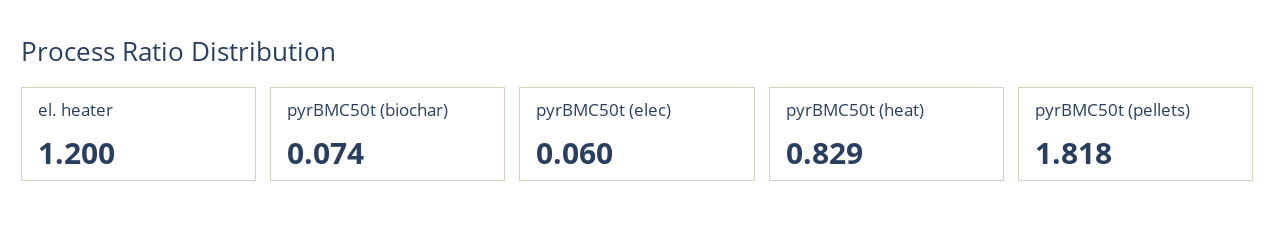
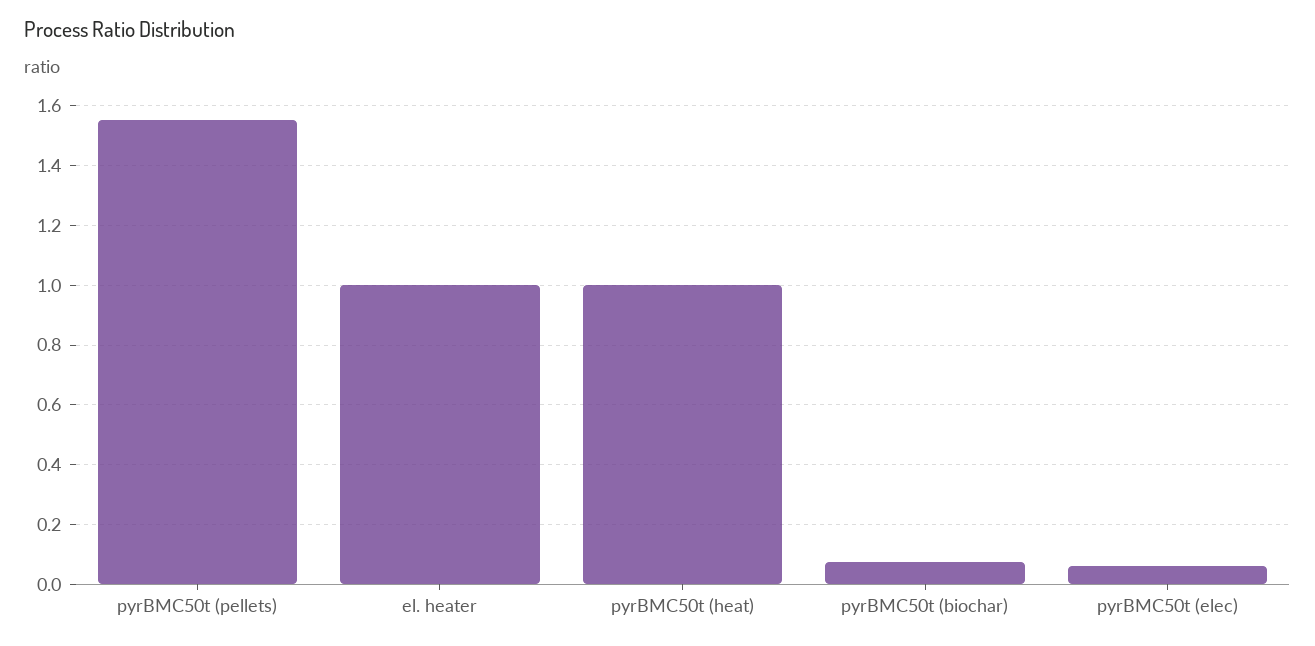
  {
-   "el. heater": 1.2,
+   "el. heater": 1,
    "pyrBMC50t (biochar)": 0.074,
    "pyrBMC50t (elec)": 0.06,
-   "pyrBMC50t (heat)": 0.829,
+   "pyrBMC50t (heat)": 1,
-   "pyrBMC50t (pellets)": 1.818
+   "pyrBMC50t (pellets)": 1.55
  }

